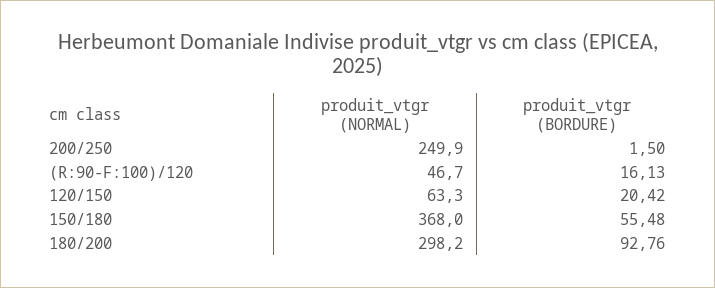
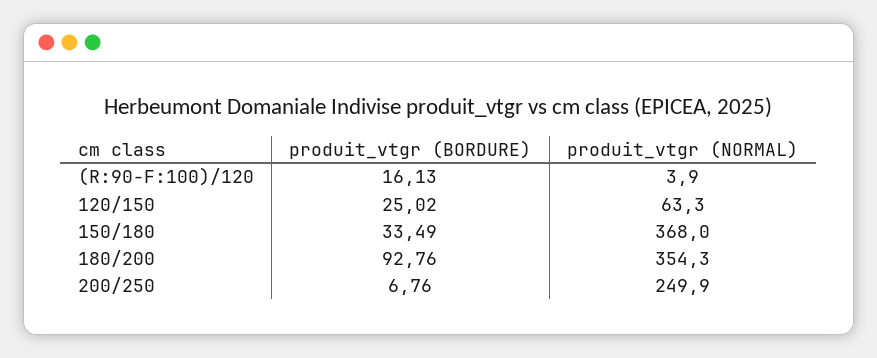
  {
    "produit_vtgr (NORMAL)": {
      "200/250": 249.9,
-     "(R:90-F:100)/120": 46.7,
+     "(R:90-F:100)/120": 3.9,
      "120/150": 63.3,
      "150/180": 368,
-     "180/200": 298.2
+     "180/200": 354.3
    },
    "produit_vtgr (BORDURE)": {
-     "200/250": 1.5,
+     "200/250": 6.76,
      "(R:90-F:100)/120": 16.13,
-     "120/150": 20.42,
+     "120/150": 25.02,
-     "150/180": 55.48,
+     "150/180": 33.49,
      "180/200": 92.76
    }
  }

